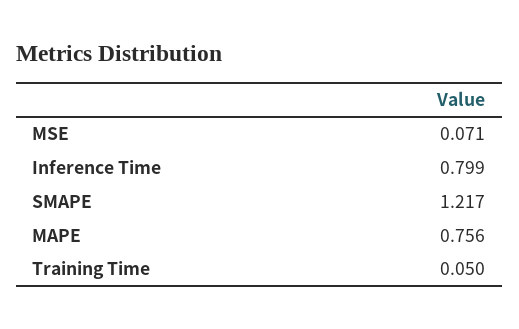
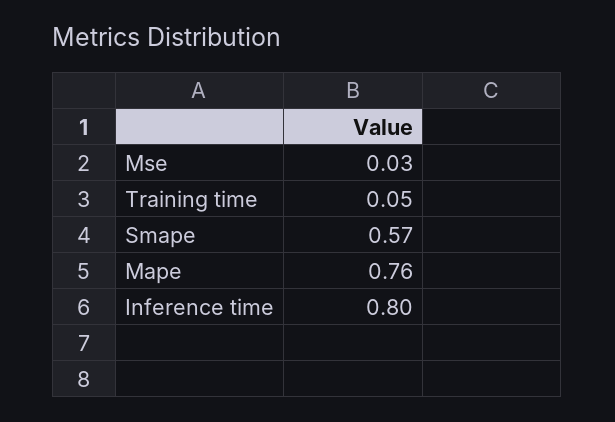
  {
-   "MSE": 0.071,
+   "MSE": 0.03,
    "Inference Time": 0.799,
-   "SMAPE": 1.217,
+   "SMAPE": 0.57,
    "MAPE": 0.756,
    "Training Time": 0.05
  }

